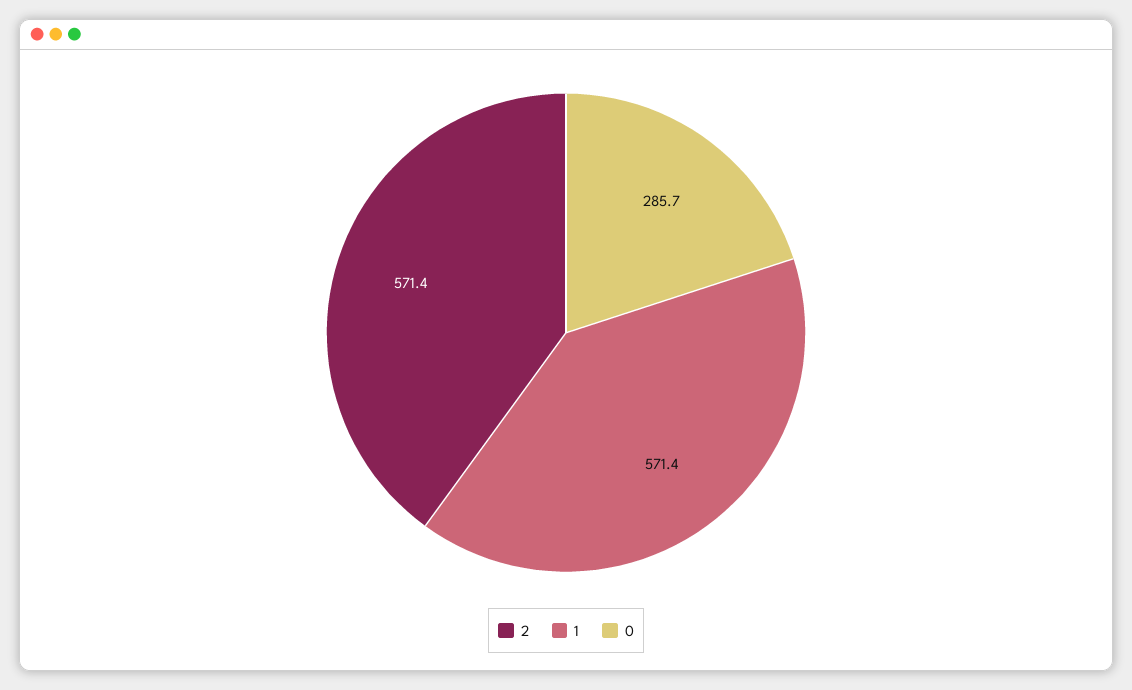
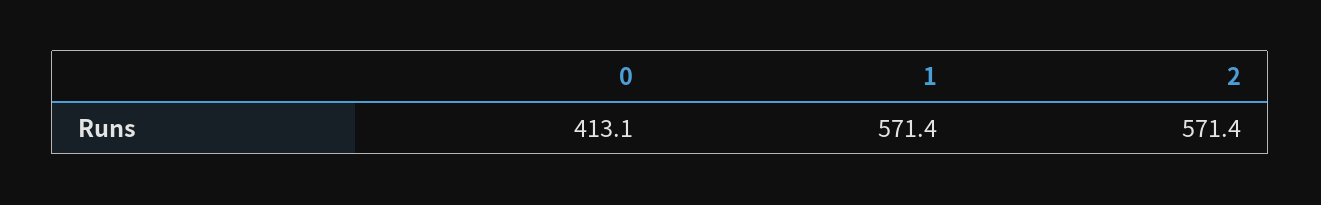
  {
    "2": 571.4,
    "1": 571.4,
-   "0": 285.7
+   "0": 413.1
  }

